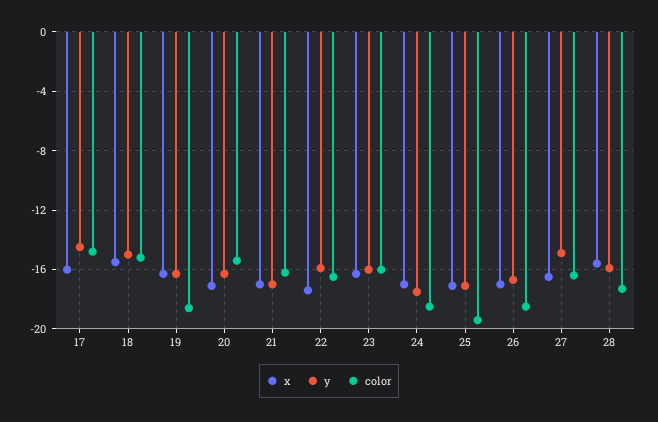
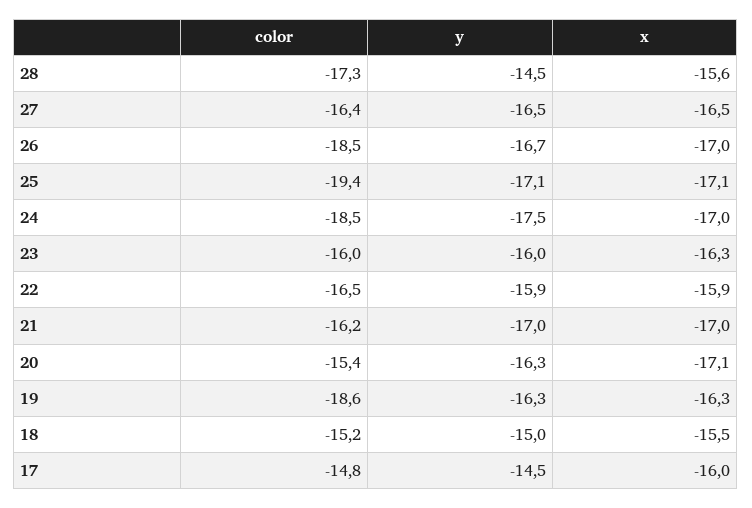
  {
    "x": {
      "17": -16,
      "18": -15.5,
      "19": -16.3,
      "20": -17.1,
      "21": -17,
-     "22": -17.5,
+     "22": -15.9,
      "23": -16.3,
      "24": -17,
      "25": -17.1,
      "26": -17,
      "27": -16.5,
      "28": -15.6
    },
    "y": {
      "17": -14.5,
      "18": -15,
      "19": -16.3,
      "20": -16.3,
      "21": -17,
      "22": -15.9,
      "23": -16,
      "24": -17.5,
      "25": -17.1,
      "26": -16.7,
-     "27": -15,
+     "27": -16.5,
-     "28": -16
+     "28": -14.5
    },
    "color": {
      "17": -14.8,
      "18": -15.2,
      "19": -18.6,
      "20": -15.4,
      "21": -16.2,
      "22": -16.5,
      "23": -16,
      "24": -18.5,
      "25": -19.4,
      "26": -18.5,
      "27": -16.4,
      "28": -17.3
    }
  }

